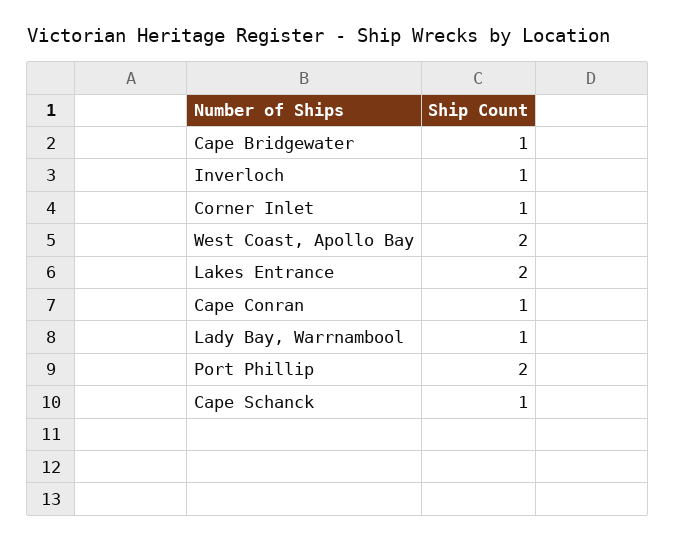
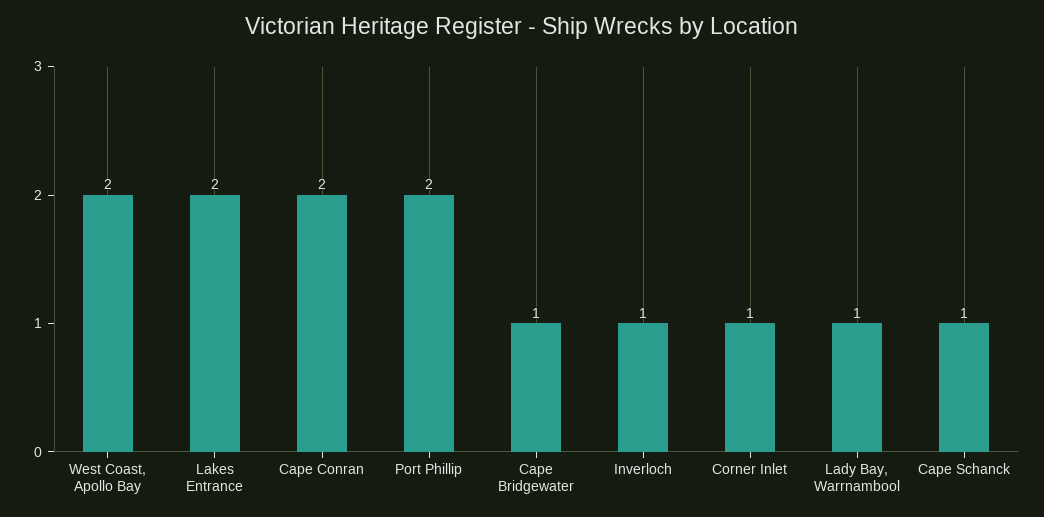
  {
    "Cape Bridgewater": 1,
    "Inverloch": 1,
    "Corner Inlet": 1,
    "West Coast, Apollo Bay": 2,
    "Lakes Entrance": 2,
-   "Cape Conran": 1,
+   "Cape Conran": 2,
    "Lady Bay, Warrnambool": 1,
    "Port Phillip": 2,
    "Cape Schanck": 1
  }

